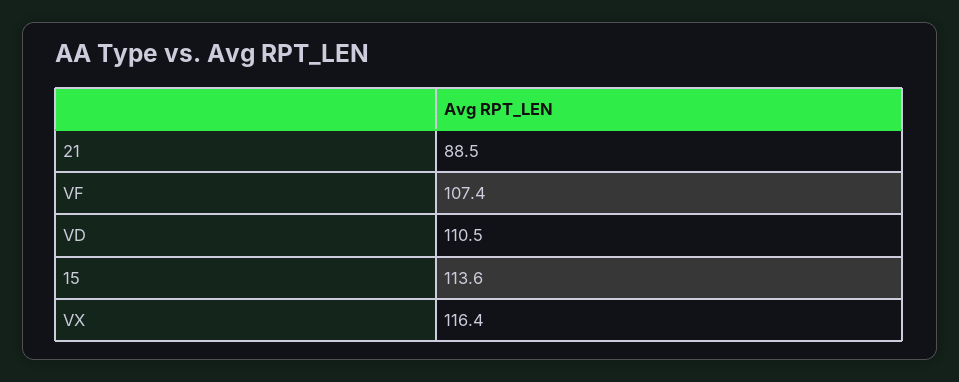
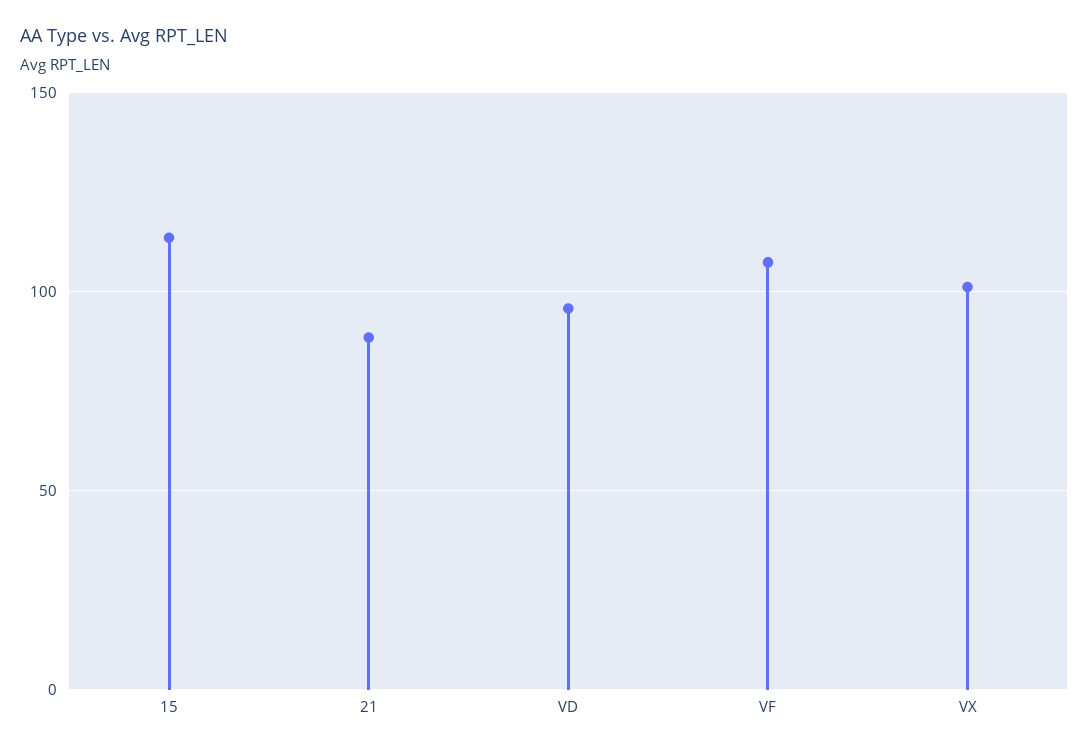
  {
    "21": 88.5,
    "VF": 107.4,
-   "VD": 110.5,
+   "VD": 95,
    "15": 113.6,
-   "VX": 116.4
+   "VX": 100
  }

